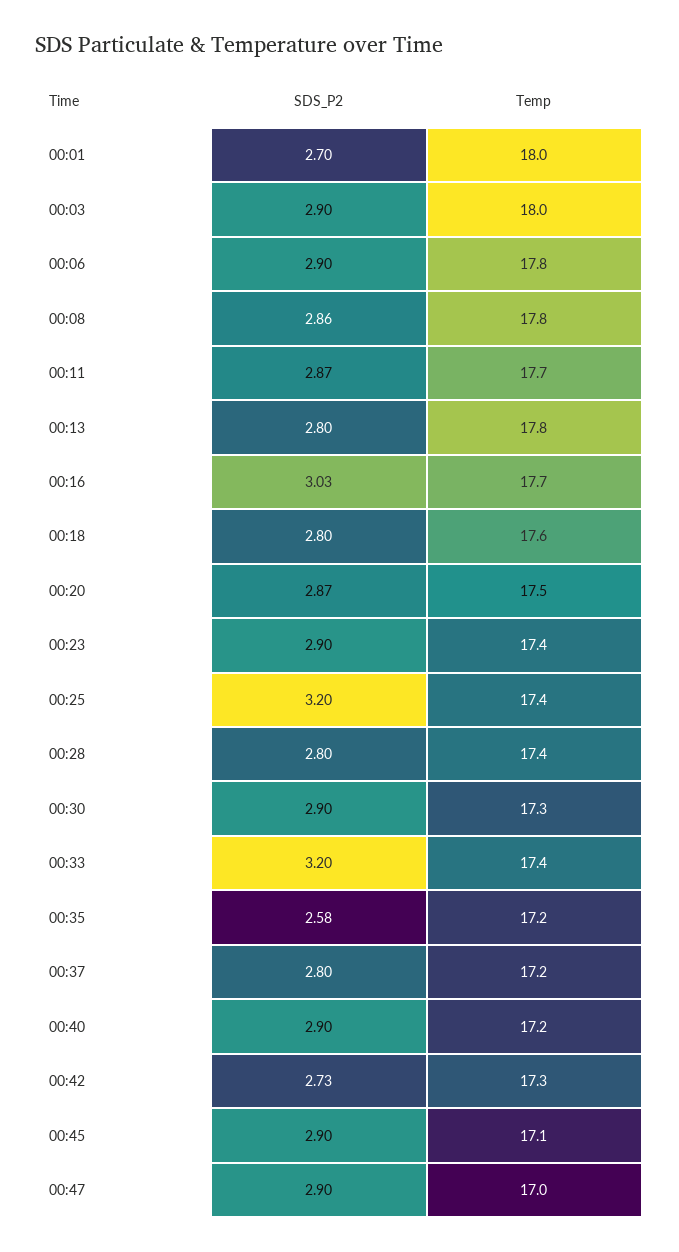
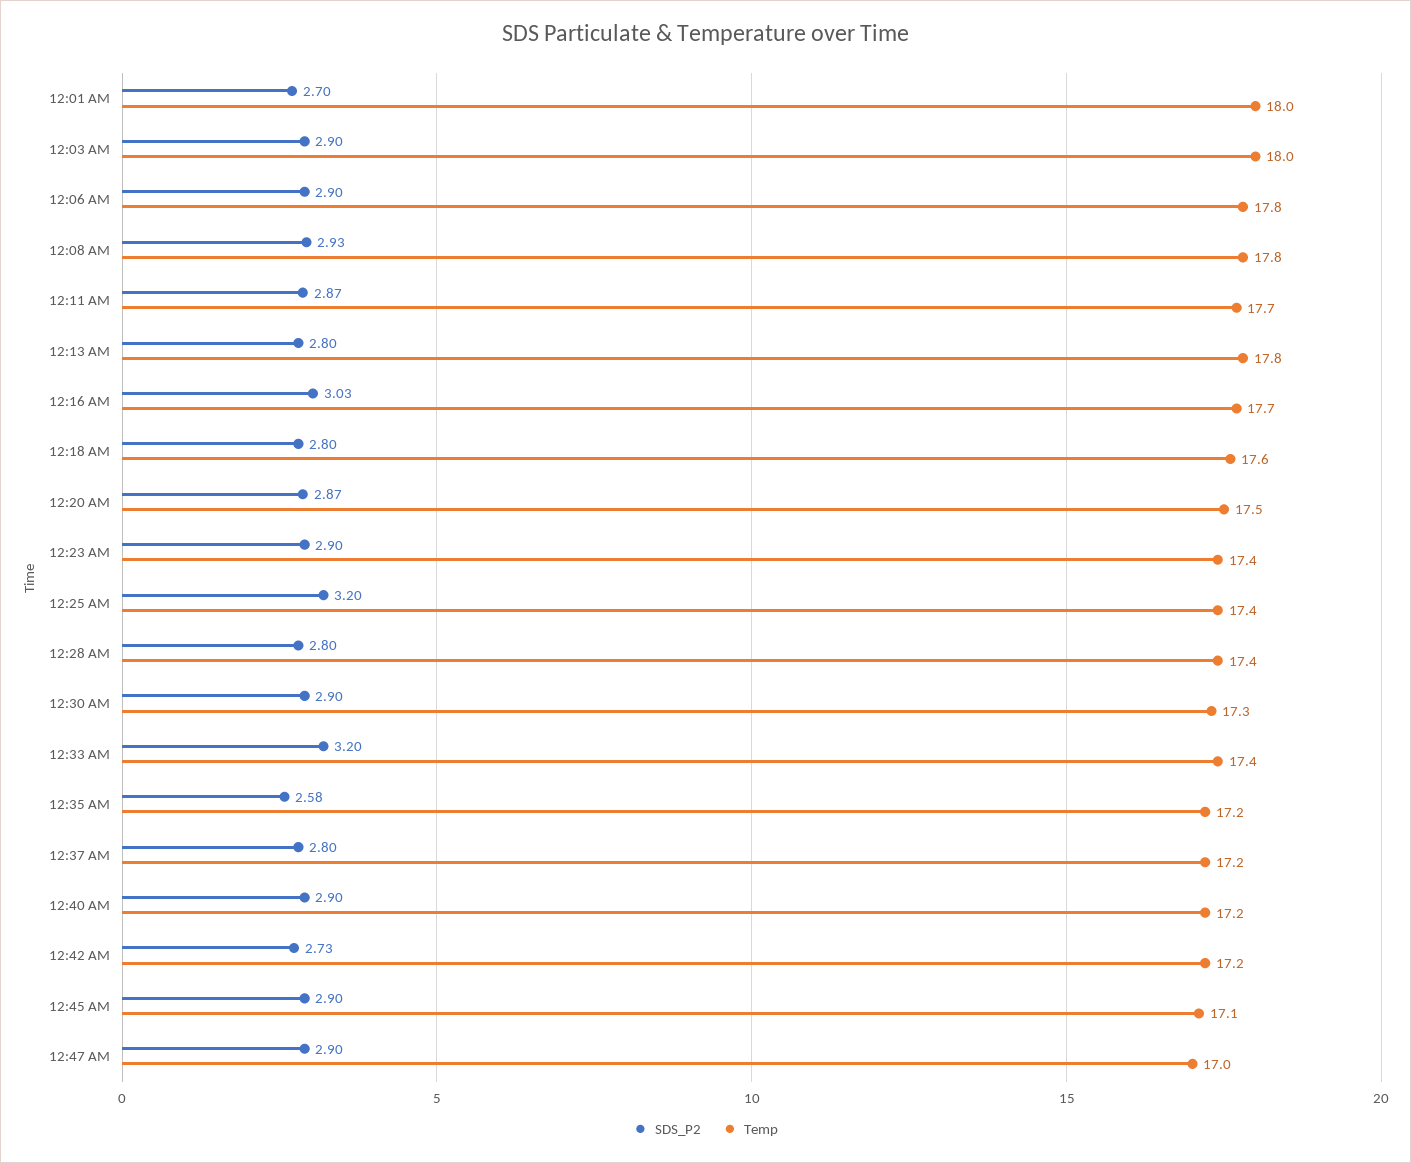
  {
    "SDS_P2": {
      "00:01": 2.7,
      "00:03": 2.9,
      "00:06": 2.9,
-     "00:08": 2.86,
+     "00:08": 2.93,
      "00:11": 2.87,
      "00:13": 2.8,
      "00:16": 3.03,
      "00:18": 2.8,
      "00:20": 2.87,
      "00:23": 2.9,
      "00:25": 3.2,
      "00:28": 2.8,
      "00:30": 2.9,
      "00:33": 3.2,
      "00:35": 2.58,
      "00:37": 2.8,
      "00:40": 2.9,
      "00:42": 2.73,
      "00:45": 2.9,
      "00:47": 2.9
    },
    "Temp": {
      "00:01": 18,
      "00:03": 18,
      "00:06": 17.8,
      "00:08": 17.8,
      "00:11": 17.7,
      "00:13": 17.8,
      "00:16": 17.7,
      "00:18": 17.6,
      "00:20": 17.5,
      "00:23": 17.4,
      "00:25": 17.4,
      "00:28": 17.4,
      "00:30": 17.3,
      "00:33": 17.4,
      "00:35": 17.2,
      "00:37": 17.2,
      "00:40": 17.2,
-     "00:42": 17.3,
+     "00:42": 17.2,
      "00:45": 17.1,
      "00:47": 17
    }
  }

